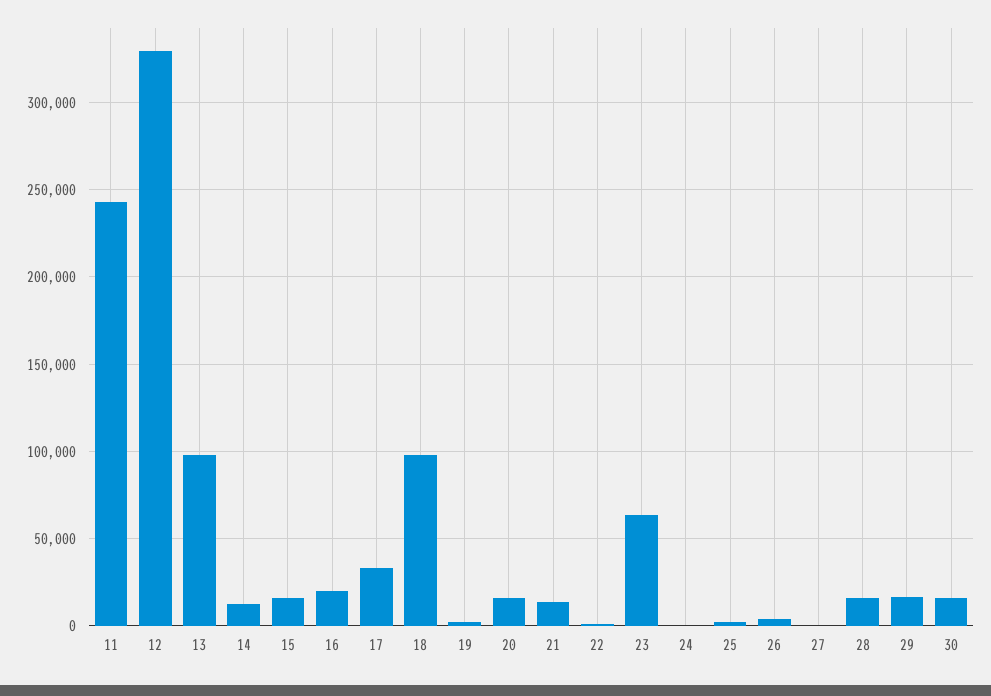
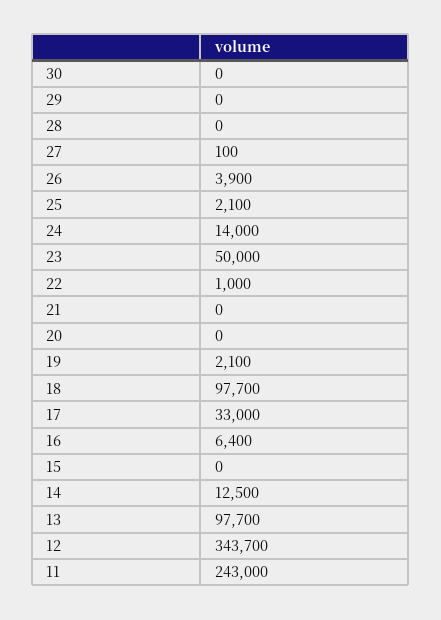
  {
    "11": 243000,
-   "12": 330000,
+   "12": 343700,
    "13": 97700,
    "14": 12500,
-   "15": 15000,
+   "15": 0,
-   "16": 20000,
+   "16": 6400,
    "17": 33000,
    "18": 97700,
    "19": 2100,
-   "20": 15000,
+   "20": 0,
-   "21": 15000,
+   "21": 0,
    "22": 1000,
-   "23": 65000,
+   "23": 50000,
-   "24": 0,
+   "24": 14000,
    "25": 2100,
    "26": 3900,
    "27": 100,
-   "28": 15000,
+   "28": 0,
-   "29": 15000,
+   "29": 0,
-   "30": 15000
+   "30": 0
  }

